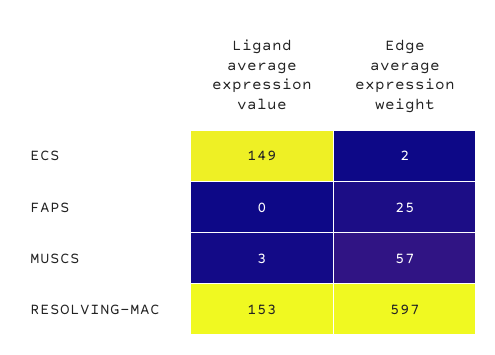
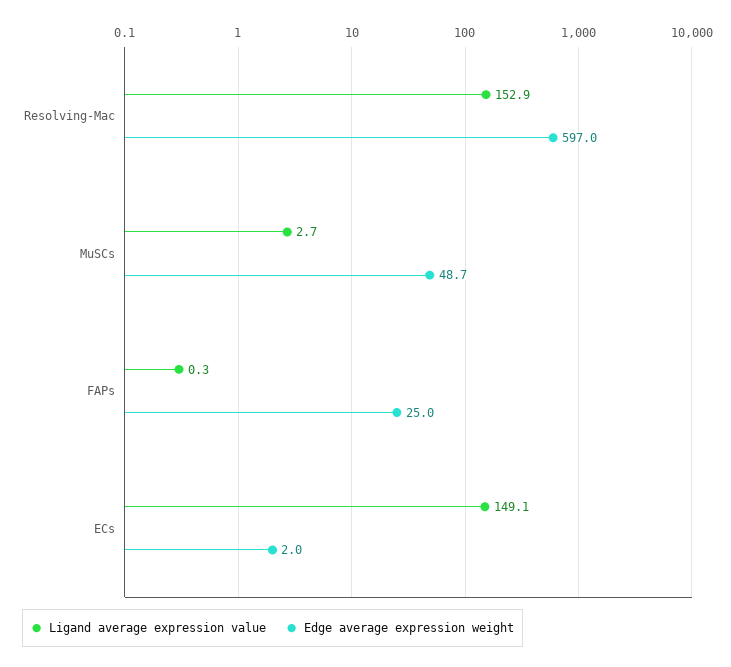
  {
    "Ligand average expression value": {
      "ECS": 149.1,
      "FAPS": 0.3,
      "MUSCS": 2.7,
      "RESOLVING-MAC": 152.9
    },
    "Edge average expression weight": {
      "ECS": 2,
      "FAPS": 25,
-     "MUSCS": 57,
+     "MUSCS": 48.7,
      "RESOLVING-MAC": 597
    }
  }

